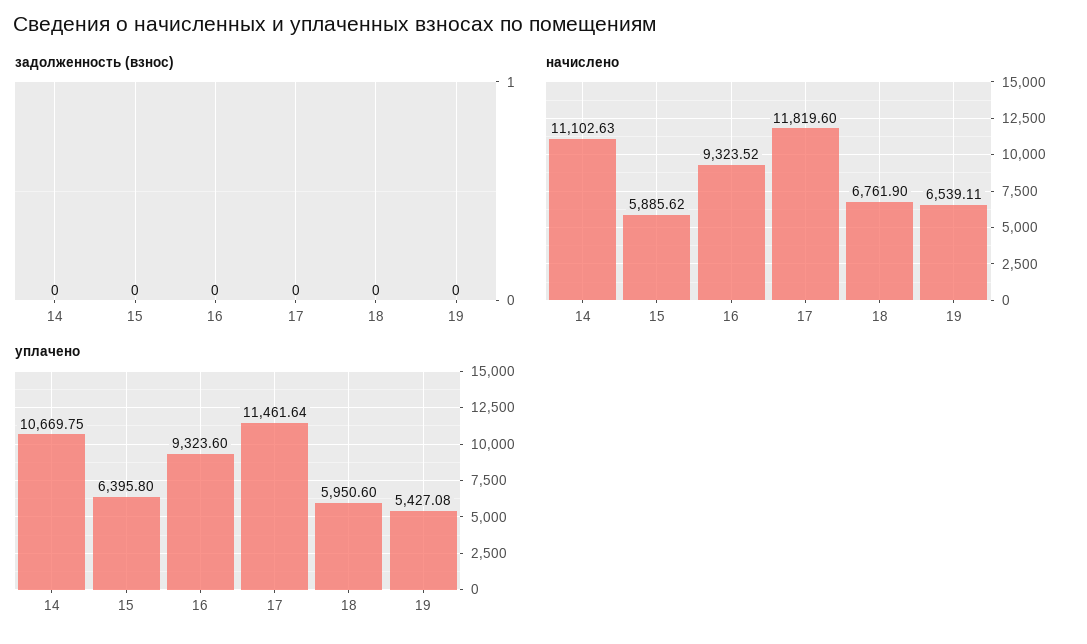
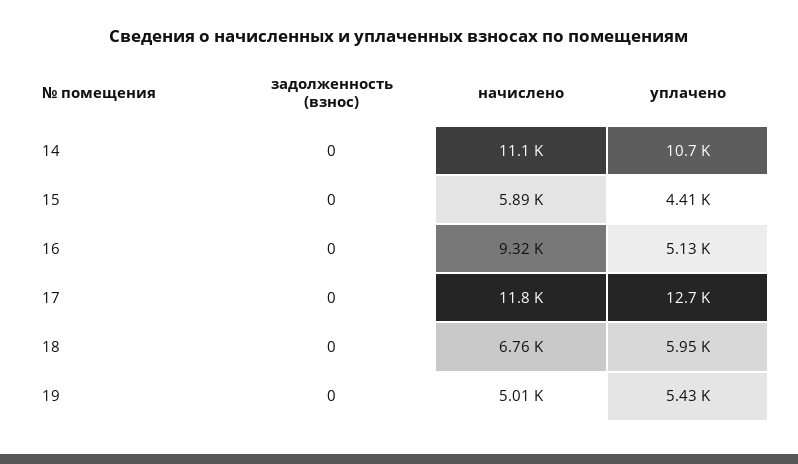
  {
    "задолженность (взнос)": {
      "14": 0,
      "15": 0,
      "16": 0,
      "17": 0,
      "18": 0,
      "19": 0
    },
    "начислено": {
      "14": 11102.63,
      "15": 5885.62,
      "16": 9323.52,
      "17": 11819.6,
      "18": 6761.9,
-     "19": 6539.11
+     "19": 5010
    },
    "уплачено": {
      "14": 10669.75,
-     "15": 6395.8,
+     "15": 4410,
-     "16": 9323.6,
+     "16": 5130,
-     "17": 11461.64,
+     "17": 12700,
      "18": 5950.6,
      "19": 5427.08
    }
  }

